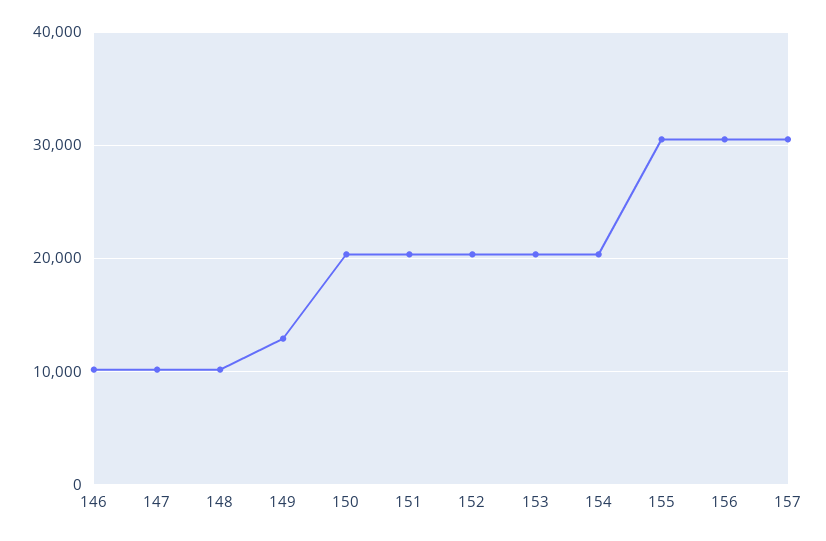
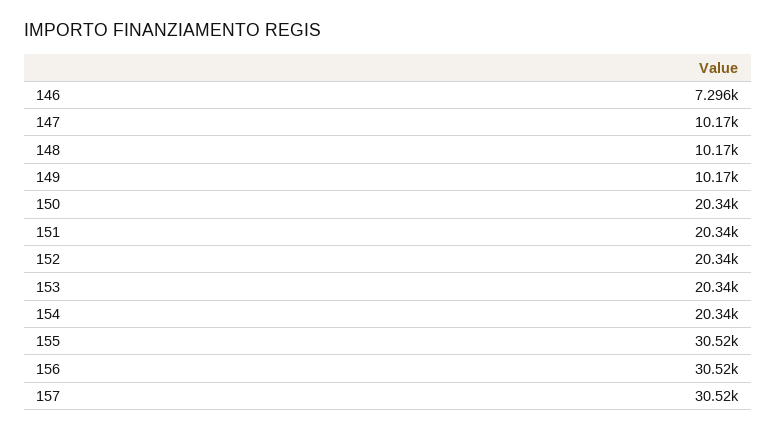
  {
-   "146": 10000,
+   "146": 7296,
    "147": 10170,
    "148": 10170,
-   "149": 13000,
+   "149": 10170,
    "150": 20340,
    "151": 20340,
    "152": 20340,
    "153": 20340,
    "154": 20340,
    "155": 30520,
    "156": 30520,
    "157": 30520
  }

